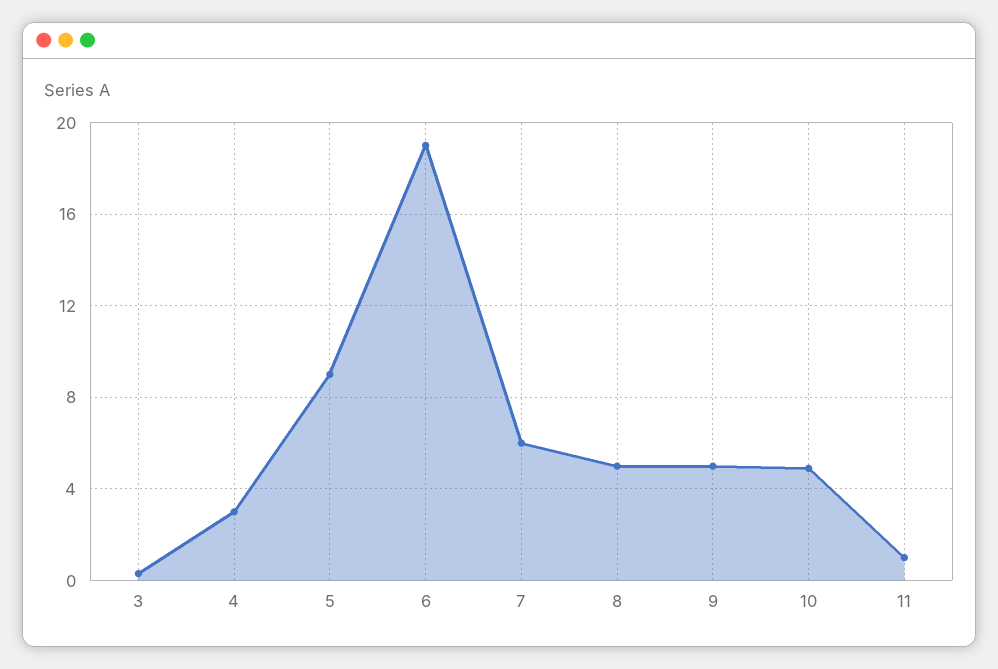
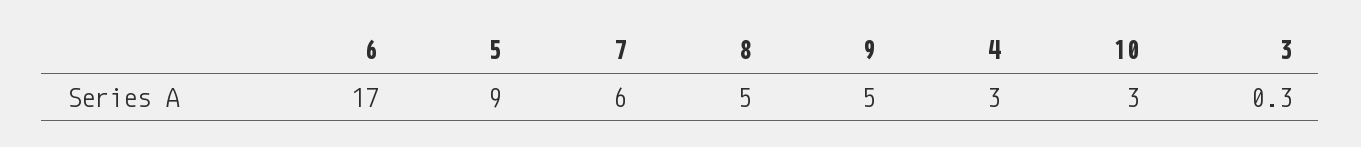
  {
    "3": 0.3,
    "4": 3,
    "5": 9,
-   "6": 19,
+   "6": 17,
    "7": 6,
    "8": 5,
    "9": 5,
-   "10": 5,
+   "10": 3
-   "11": 1
  }

